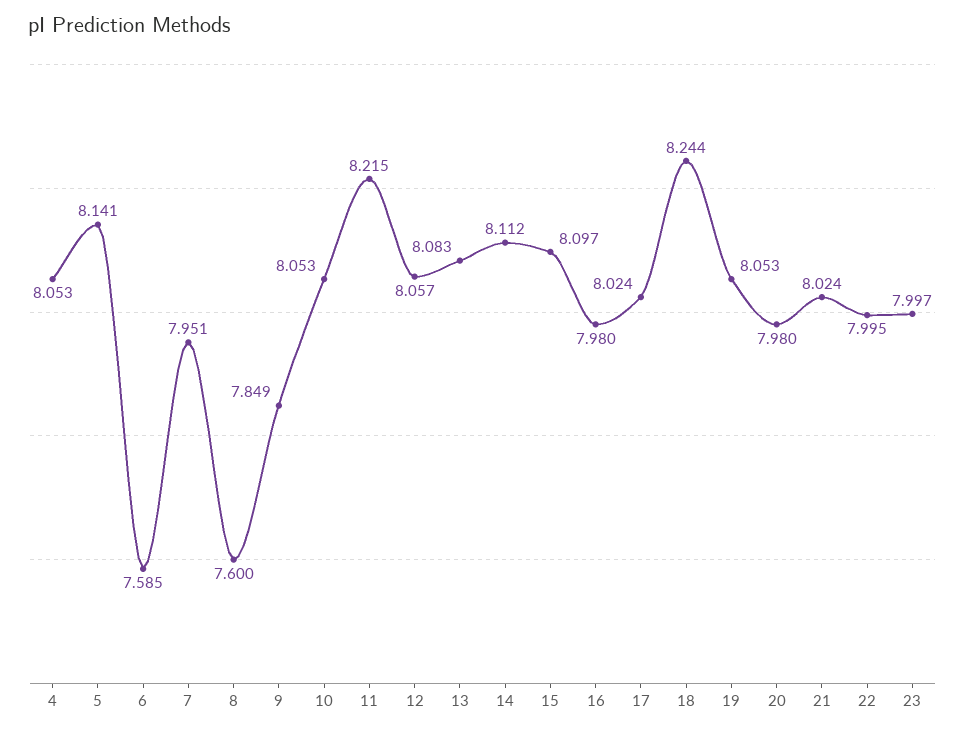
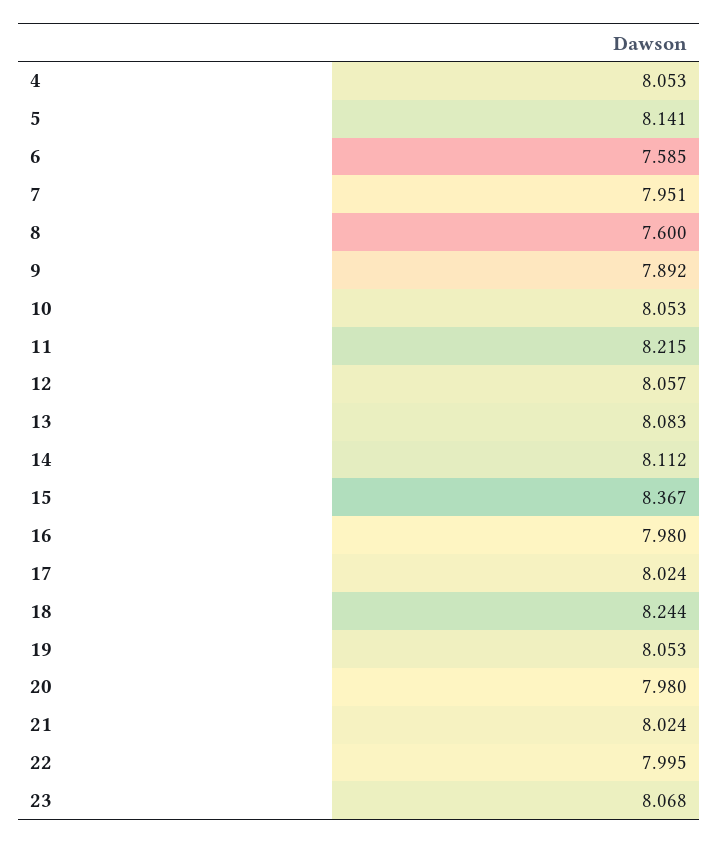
  {
    "4": 8.053,
    "5": 8.141,
    "6": 7.585,
    "7": 7.951,
    "8": 7.6,
-   "9": 7.849,
+   "9": 7.892,
    "10": 8.053,
    "11": 8.215,
    "12": 8.057,
    "13": 8.083,
    "14": 8.112,
-   "15": 8.097,
+   "15": 8.367,
    "16": 7.98,
    "17": 8.024,
    "18": 8.244,
    "19": 8.053,
    "20": 7.98,
    "21": 8.024,
    "22": 7.995,
-   "23": 7.997
+   "23": 8.068
  }

